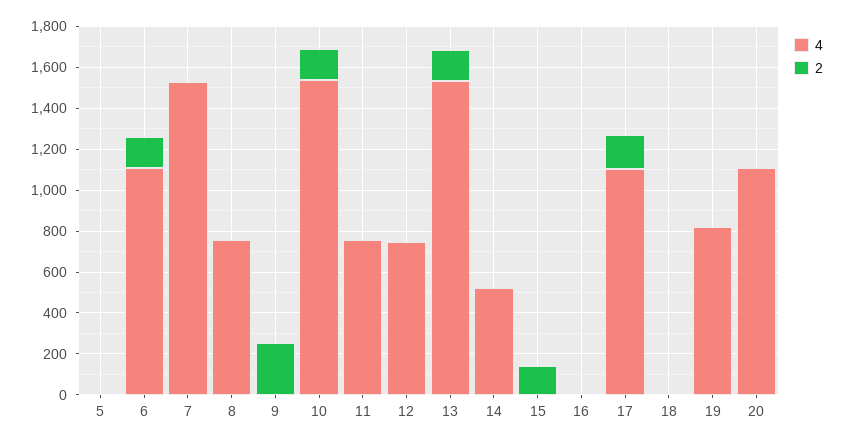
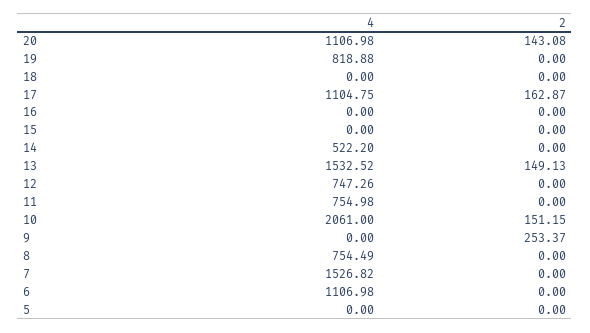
  {
    "4": {
      "5": 0,
      "6": 1106.98,
      "7": 1526.82,
      "8": 754.49,
      "9": 0,
-     "10": 1550,
+     "10": 2061,
      "11": 754.98,
      "12": 747.26,
      "13": 1532.52,
      "14": 522.2,
      "15": 0,
      "16": 0,
      "17": 1104.75,
      "18": 0,
      "19": 818.88,
      "20": 1106.98
    },
    "2": {
      "5": 0,
-     "6": 150,
+     "6": 0,
      "7": 0,
      "8": 0,
      "9": 253.37,
      "10": 151.15,
      "11": 0,
      "12": 0,
      "13": 149.13,
      "14": 0,
-     "15": 150,
+     "15": 0,
      "16": 0,
      "17": 162.87,
      "18": 0,
      "19": 0,
-     "20": 0
+     "20": 143.08
    }
  }

